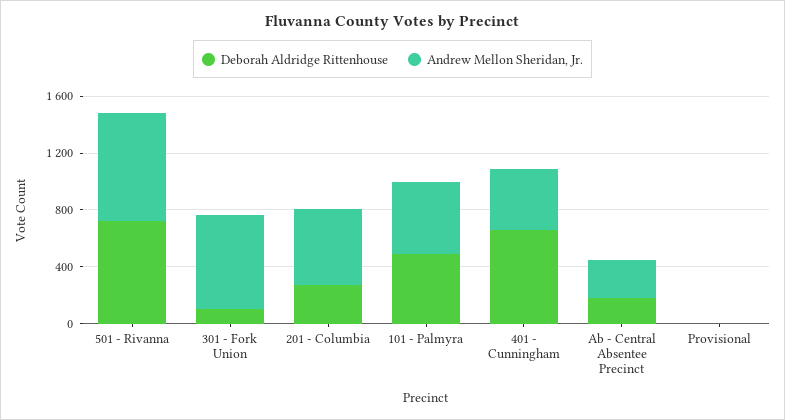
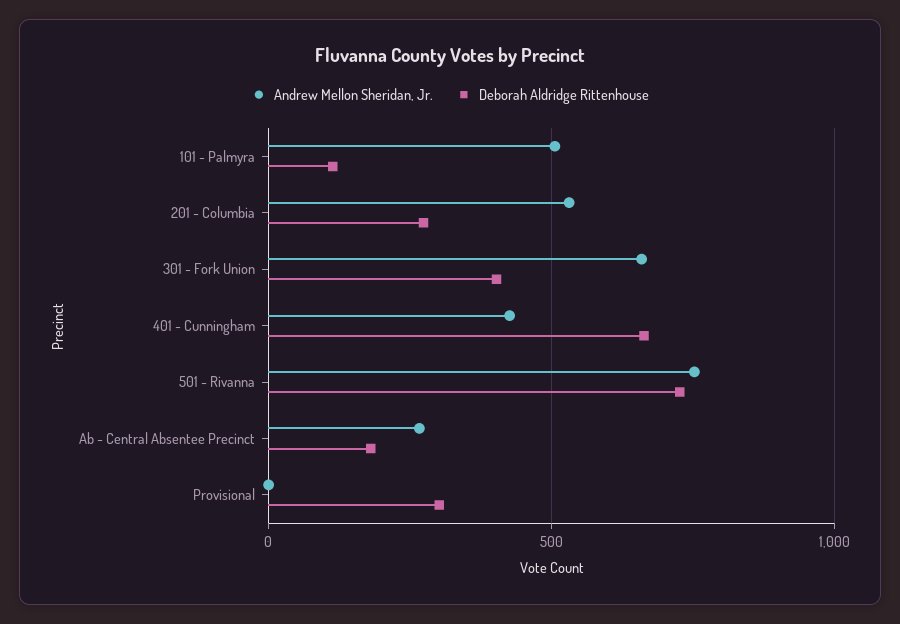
  {
    "Deborah Aldridge Rittenhouse": {
      "501 - Rivanna": 750,
-     "301 - Fork Union": 100,
+     "301 - Fork Union": 400,
      "201 - Columbia": 250,
-     "101 - Palmyra": 500,
+     "101 - Palmyra": 100,
      "401 - Cunningham": 650,
      "Ab - Central Absentee Precinct": 200,
-     "Provisional": 0
+     "Provisional": 300
    },
    "Andrew Mellon Sheridan, Jr.": {
      "501 - Rivanna": 750,
      "301 - Fork Union": 650,
      "201 - Columbia": 550,
      "101 - Palmyra": 500,
      "401 - Cunningham": 450,
      "Ab - Central Absentee Precinct": 250,
      "Provisional": 0
    }
  }

